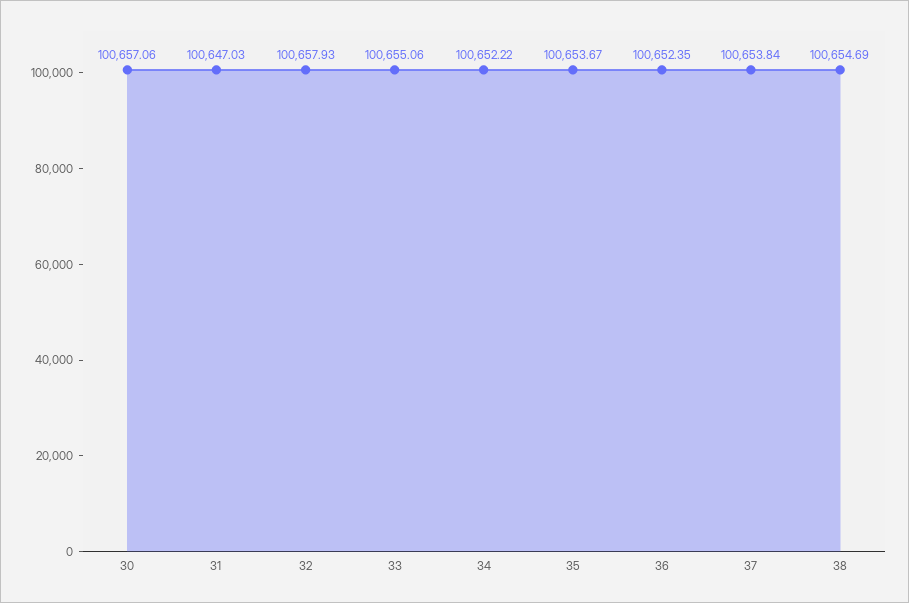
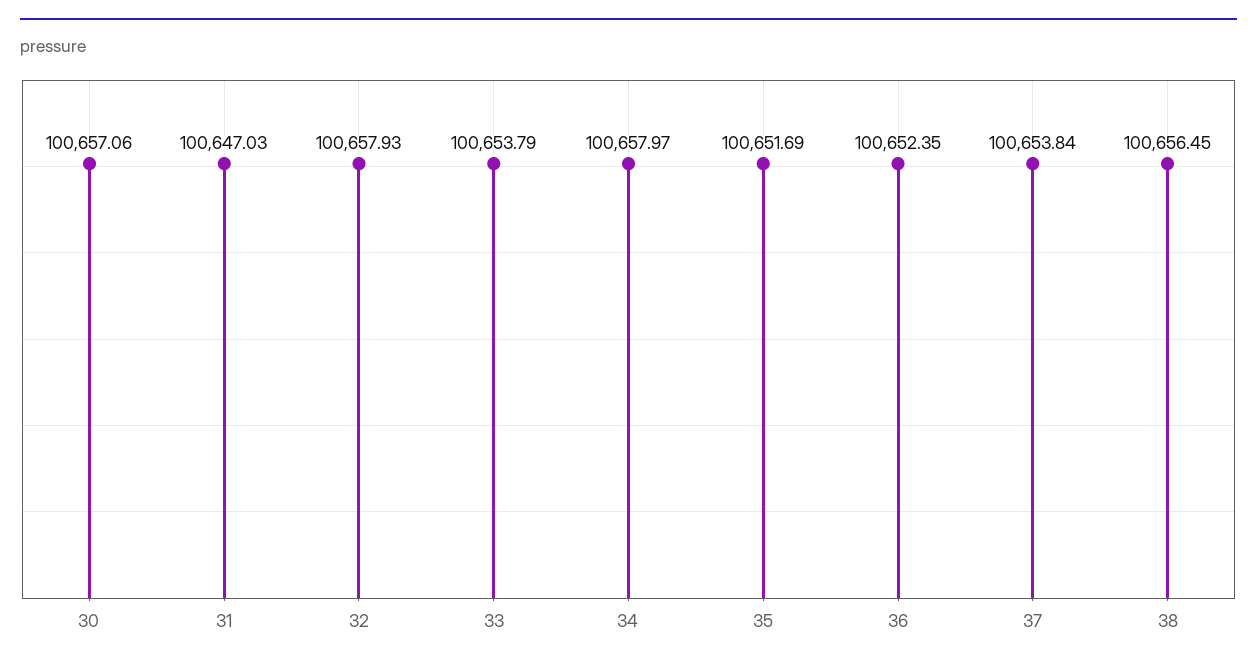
  {
    "30": 100657.06,
    "31": 100647.03,
    "32": 100657.93,
-   "33": 100655.06,
+   "33": 100653.79,
-   "34": 100652.22,
+   "34": 100657.97,
-   "35": 100653.67,
+   "35": 100651.69,
    "36": 100652.35,
    "37": 100653.84,
-   "38": 100654.69
+   "38": 100656.45
  }

